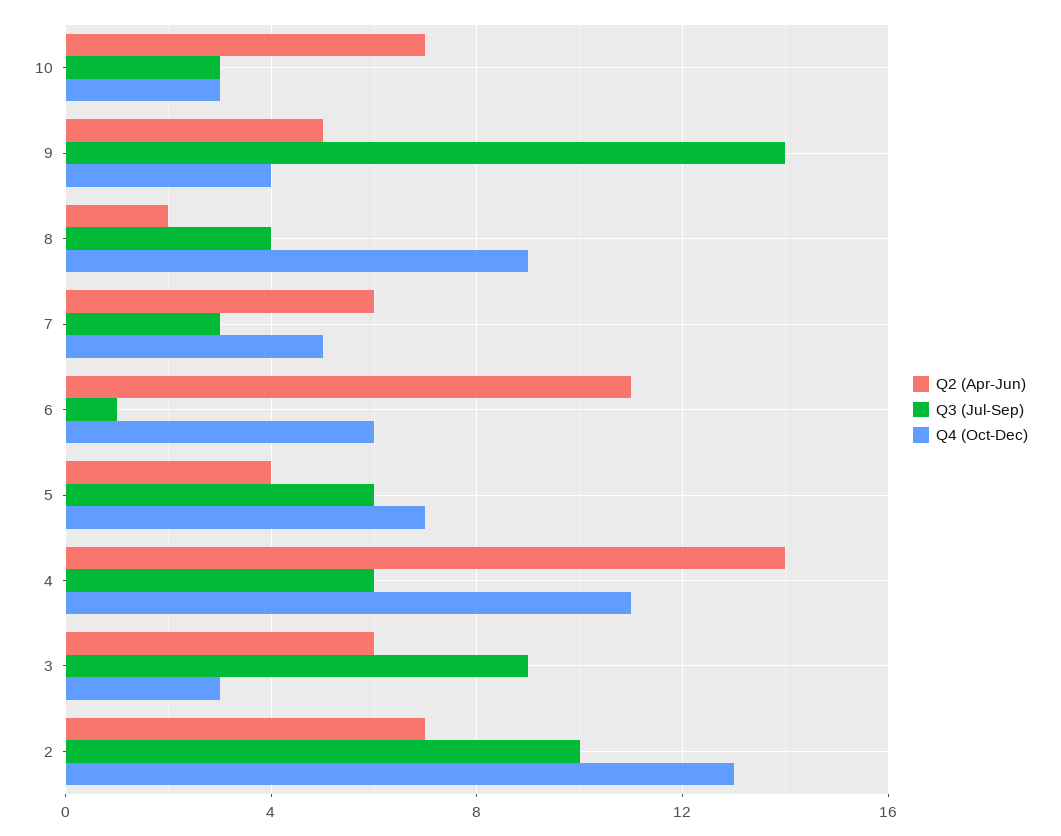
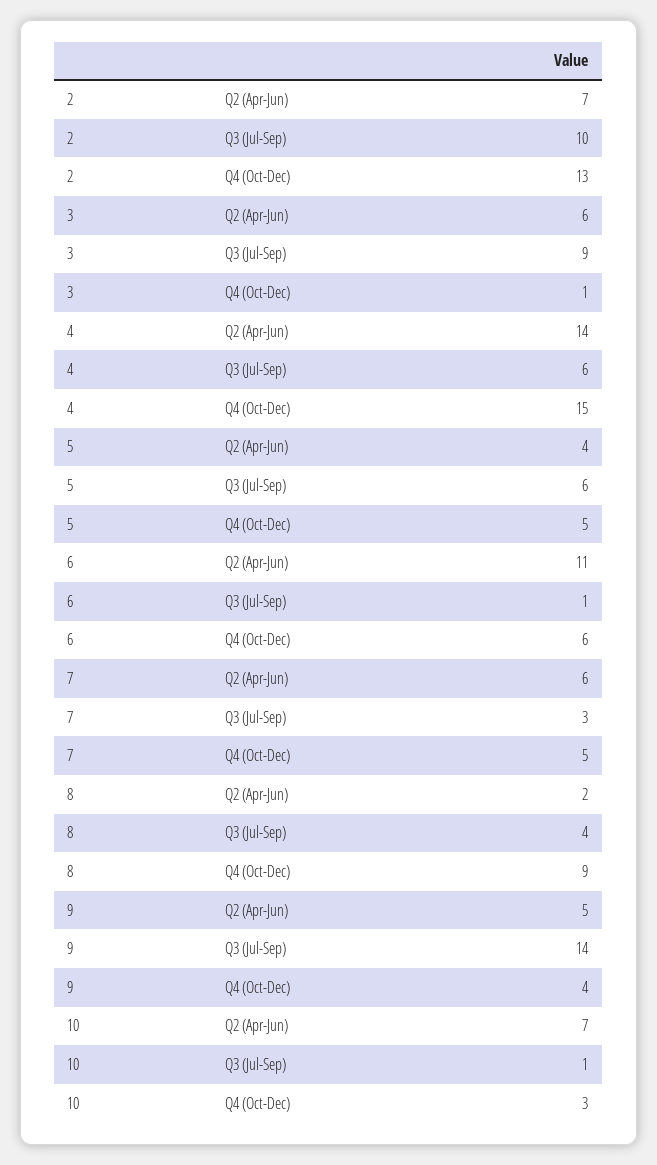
  {
    "Q2 (Apr-Jun)": {
      "10": 7,
      "9": 5,
      "8": 2,
      "7": 6,
      "6": 11,
      "5": 4,
      "4": 14,
      "3": 6,
      "2": 7
    },
    "Q3 (Jul-Sep)": {
-     "10": 3,
+     "10": 1,
      "9": 14,
      "8": 4,
      "7": 3,
      "6": 1,
      "5": 6,
      "4": 6,
      "3": 9,
      "2": 10
    },
    "Q4 (Oct-Dec)": {
      "10": 3,
      "9": 4,
      "8": 9,
      "7": 5,
      "6": 6,
-     "5": 7,
+     "5": 5,
-     "4": 11,
+     "4": 15,
-     "3": 3,
+     "3": 1,
      "2": 13
    }
  }

